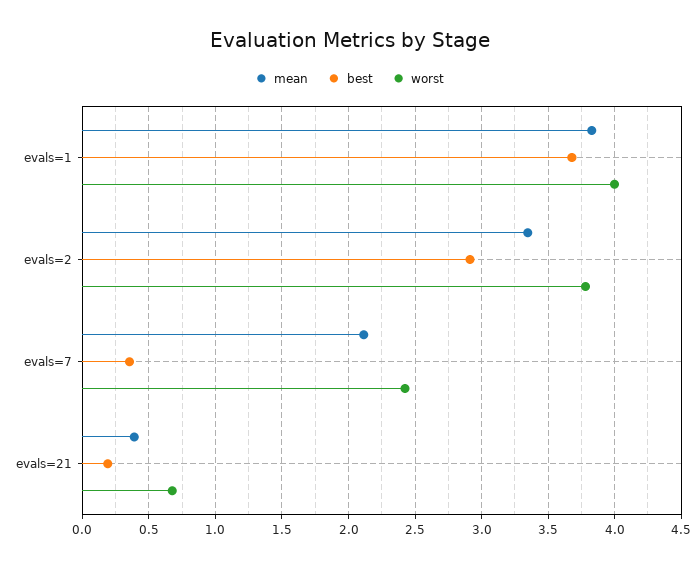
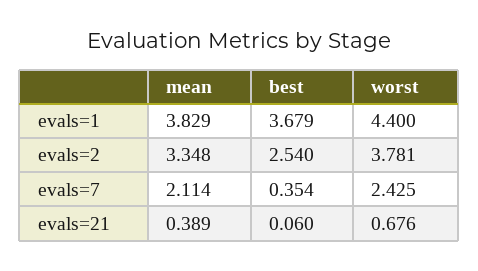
  {
    "mean": {
      "evals=1": 3.829,
      "evals=2": 3.348,
      "evals=7": 2.114,
      "evals=21": 0.389
    },
    "best": {
      "evals=1": 3.679,
-     "evals=2": 2.9,
+     "evals=2": 2.54,
      "evals=7": 0.354,
-     "evals=21": 0.2
+     "evals=21": 0.06
    },
    "worst": {
-     "evals=1": 4,
+     "evals=1": 4.4,
      "evals=2": 3.781,
      "evals=7": 2.425,
      "evals=21": 0.676
    }
  }

